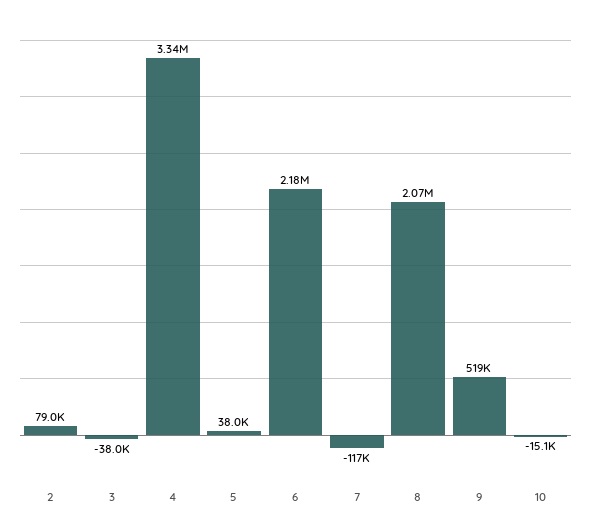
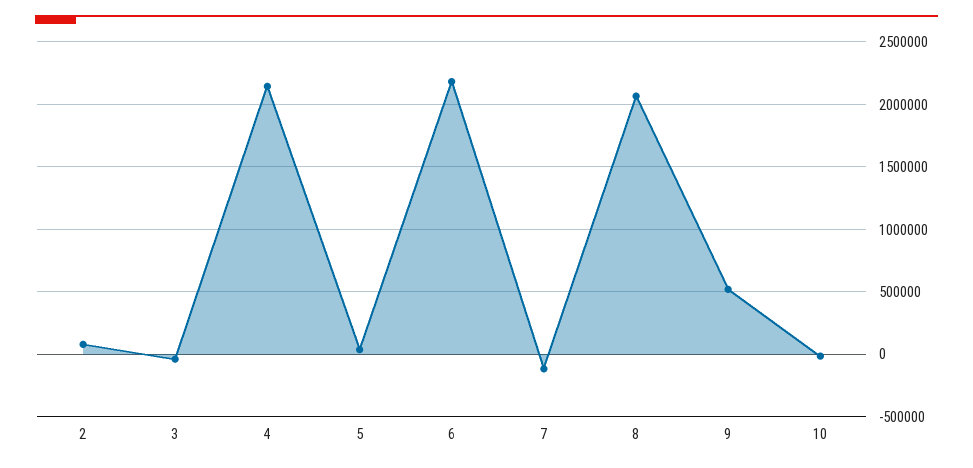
  {
    "2": 79000,
    "3": -38000,
-   "4": 3340000,
+   "4": 2150000,
    "5": 38000,
    "6": 2180000,
    "7": -117000,
    "8": 2070000,
    "9": 519000,
    "10": -15100
  }

